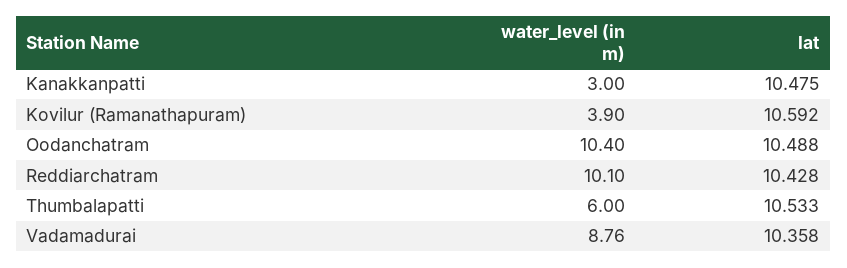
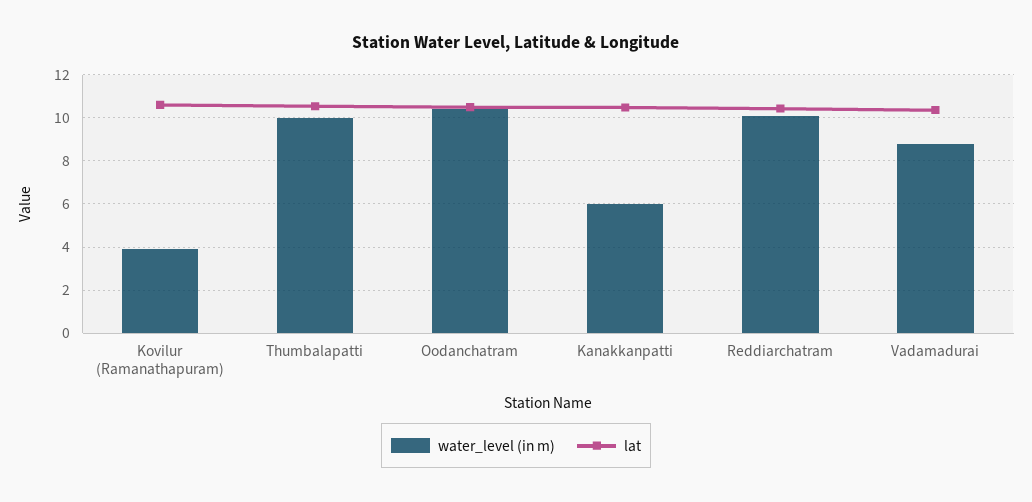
  {
    "water_level (in m)": {
-     "Kanakkanpatti": 3,
+     "Kanakkanpatti": 6,
      "Kovilur (Ramanathapuram)": 3.9,
      "Oodanchatram": 10.4,
      "Reddiarchatram": 10.1,
-     "Thumbalapatti": 6,
+     "Thumbalapatti": 10,
      "Vadamadurai": 8.76
    },
    "lat": {
      "Kanakkanpatti": 10.475,
      "Kovilur (Ramanathapuram)": 10.592,
      "Oodanchatram": 10.488,
      "Reddiarchatram": 10.428,
      "Thumbalapatti": 10.533,
      "Vadamadurai": 10.358
    }
  }

